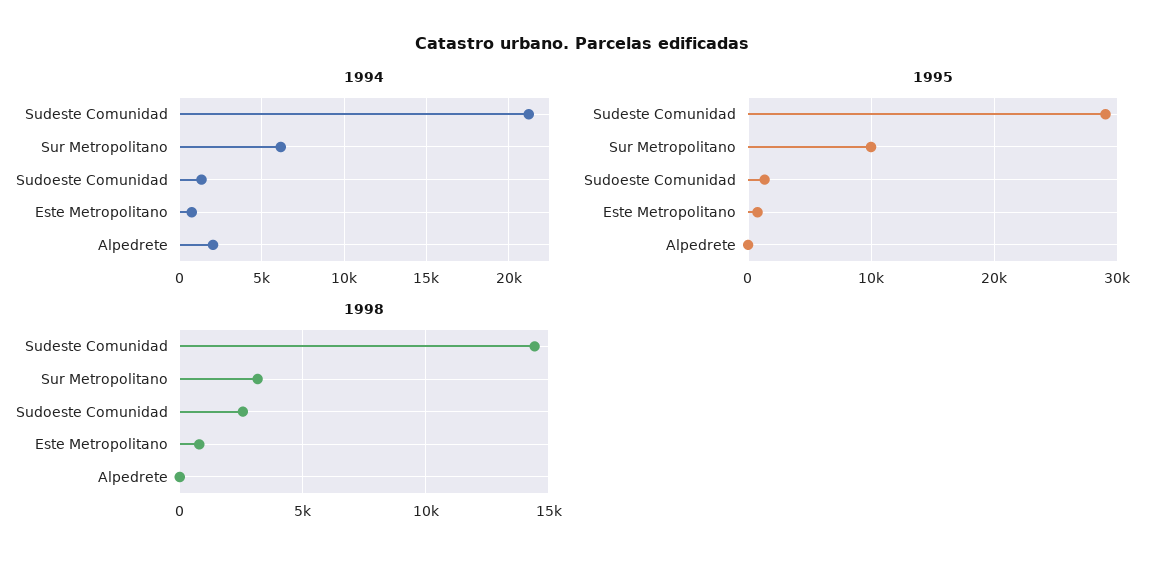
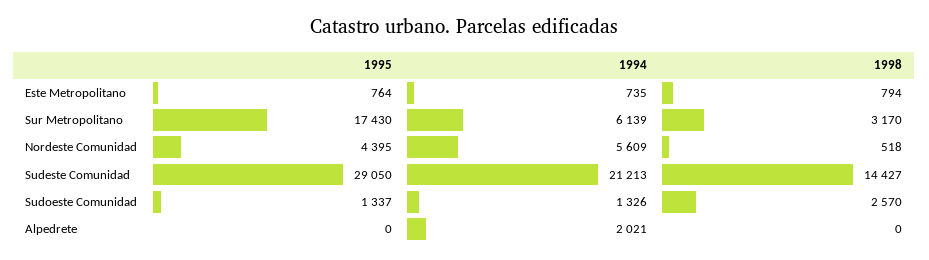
  {
    "1994": {
      "Sudeste Comunidad": 21213,
      "Sur Metropolitano": 6139,
      "Sudoeste Comunidad": 1326,
      "Este Metropolitano": 735,
-     "Alpedrete": 2021
+     "Alpedrete": 2021,
+     "Nordeste Comunidad": 5609
    },
    "1995": {
      "Sudeste Comunidad": 29050,
-     "Sur Metropolitano": 10000,
+     "Sur Metropolitano": 17430,
      "Sudoeste Comunidad": 1337,
      "Este Metropolitano": 764,
-     "Alpedrete": 0
+     "Alpedrete": 0,
+     "Nordeste Comunidad": 4395
    },
    "1998": {
      "Sudeste Comunidad": 14427,
      "Sur Metropolitano": 3170,
      "Sudoeste Comunidad": 2570,
      "Este Metropolitano": 794,
-     "Alpedrete": 0
+     "Alpedrete": 0,
+     "Nordeste Comunidad": 518
    }
  }

